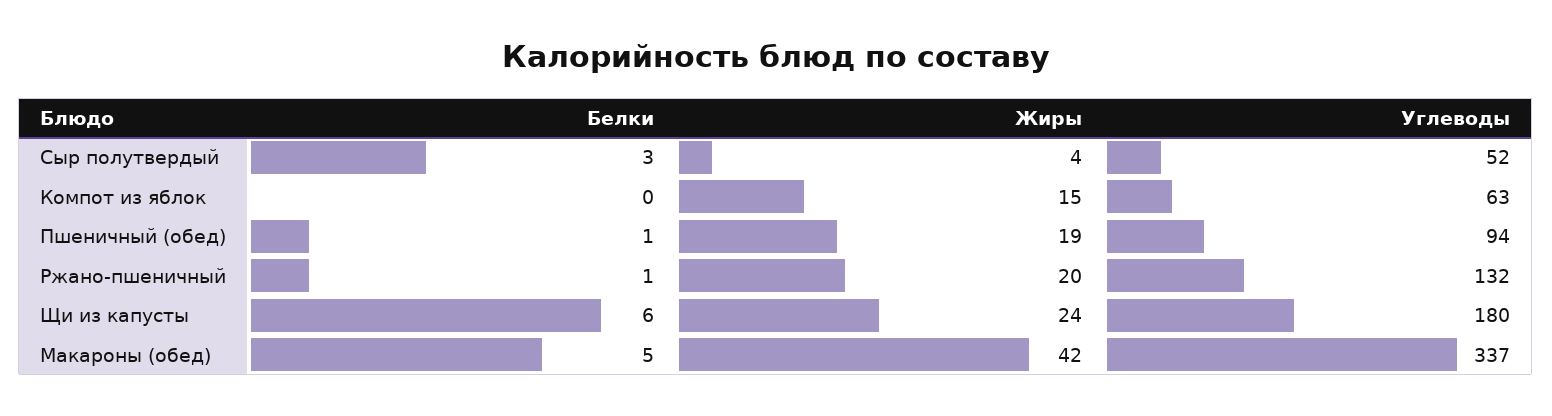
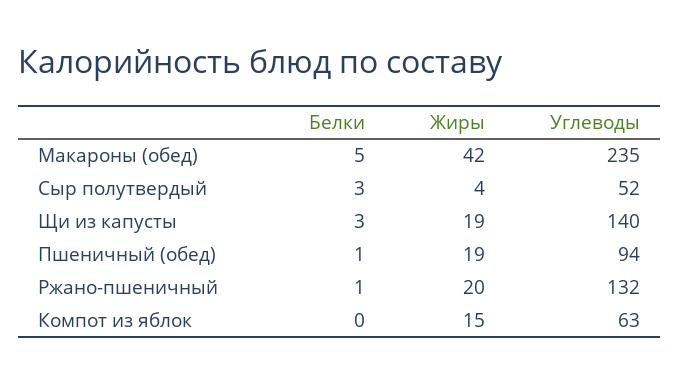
  {
    "Белки": {
      "Сыр полутвердый": 3,
      "Компот из яблок": 0,
      "Пшеничный (обед)": 1,
      "Ржано-пшеничный": 1,
-     "Щи из капусты": 6,
+     "Щи из капусты": 3,
      "Макароны (обед)": 5
    },
    "Жиры": {
      "Сыр полутвердый": 4,
      "Компот из яблок": 15,
      "Пшеничный (обед)": 19,
      "Ржано-пшеничный": 20,
-     "Щи из капусты": 24,
+     "Щи из капусты": 19,
      "Макароны (обед)": 42
    },
    "Углеводы": {
      "Сыр полутвердый": 52,
      "Компот из яблок": 63,
      "Пшеничный (обед)": 94,
      "Ржано-пшеничный": 132,
-     "Щи из капусты": 180,
+     "Щи из капусты": 140,
-     "Макароны (обед)": 337
+     "Макароны (обед)": 235
    }
  }

